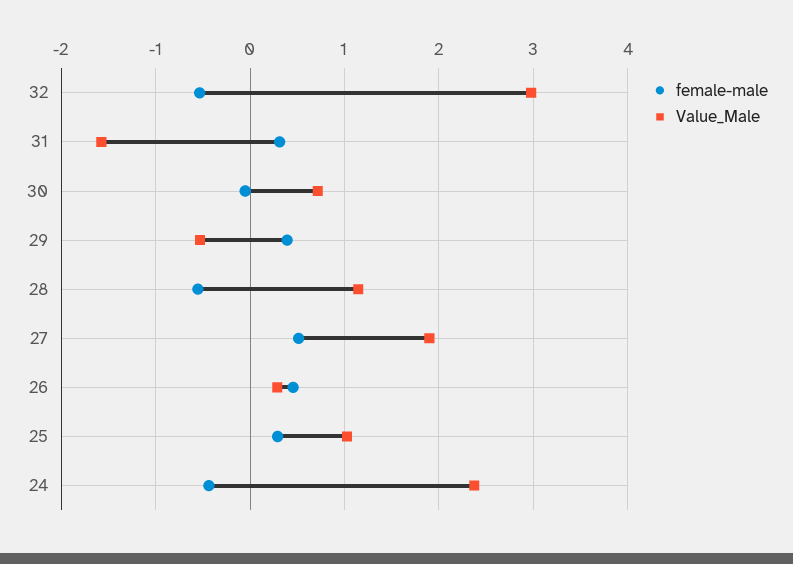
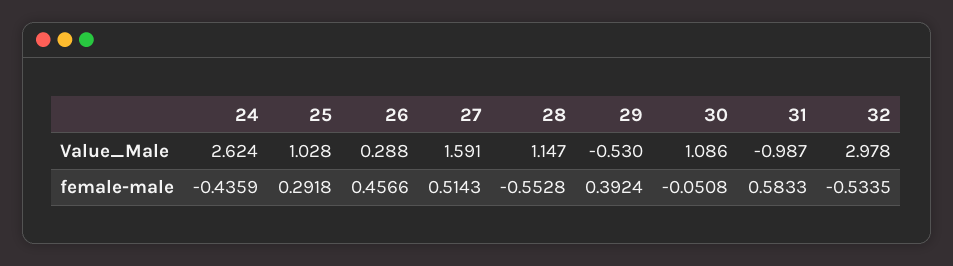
  {
    "female-male": {
      "32": -0.5335,
-     "31": 0.3,
+     "31": 0.5833,
      "30": -0.0508,
      "29": 0.3924,
      "28": -0.5528,
      "27": 0.5143,
      "26": 0.4566,
      "25": 0.2918,
      "24": -0.4359
    },
    "Value_Male": {
      "32": 2.978,
-     "31": -1.6,
+     "31": -0.987,
-     "30": 0.7,
+     "30": 1.086,
      "29": -0.53,
      "28": 1.147,
-     "27": 1.9,
+     "27": 1.591,
      "26": 0.288,
      "25": 1.028,
-     "24": 2.4
+     "24": 2.624
    }
  }

